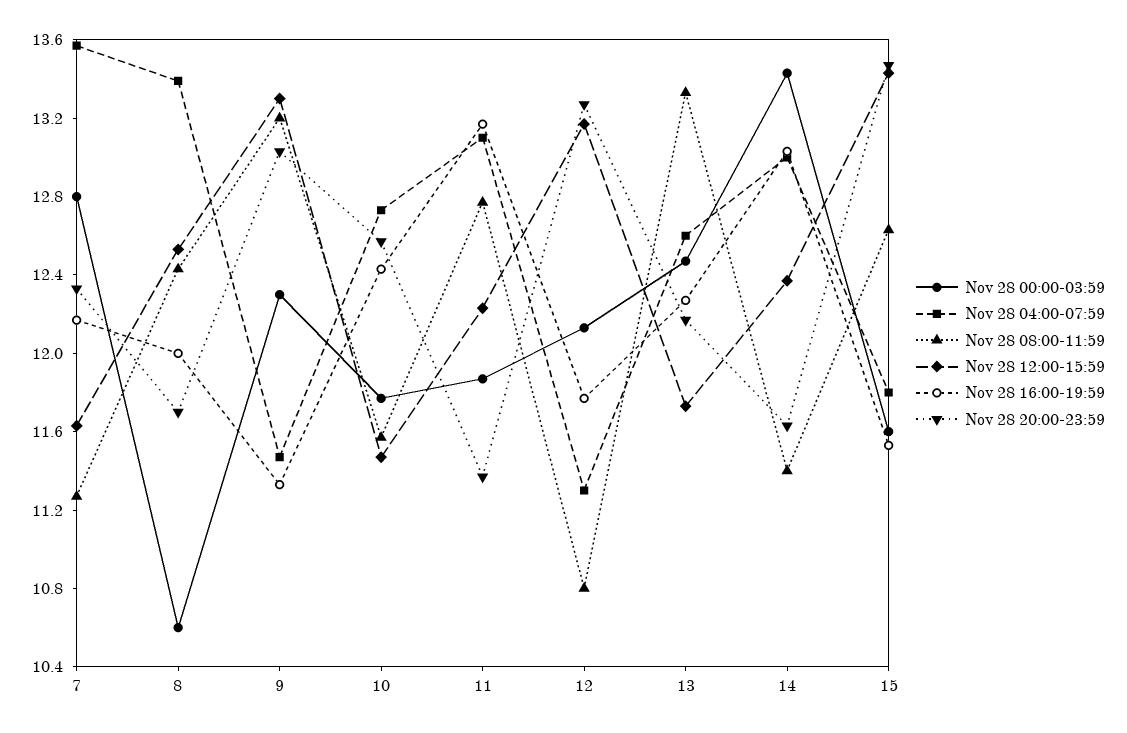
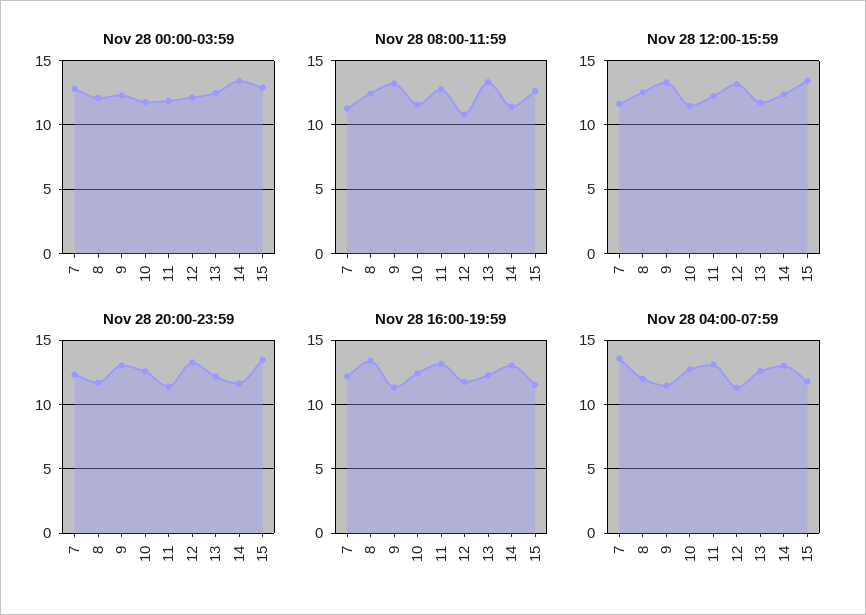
  {
    "Nov 28 00:00-03:59": {
      "7": 12.8,
-     "8": 10.6,
+     "8": 12,
      "9": 12.3,
      "10": 11.8,
      "11": 11.9,
      "12": 12.1,
      "13": 12.5,
      "14": 13.4,
-     "15": 11.6
+     "15": 13
    },
    "Nov 28 04:00-07:59": {
      "7": 13.6,
-     "8": 13.4,
+     "8": 12,
      "9": 11.5,
      "10": 12.7,
      "11": 13.1,
      "12": 11.3,
      "13": 12.6,
      "14": 13,
      "15": 11.8
    },
    "Nov 28 08:00-11:59": {
      "7": 11.3,
      "8": 12.4,
      "9": 13.2,
      "10": 11.6,
      "11": 12.8,
      "12": 10.8,
      "13": 13.3,
      "14": 11.4,
      "15": 12.6
    },
    "Nov 28 12:00-15:59": {
      "7": 11.6,
      "8": 12.5,
      "9": 13.3,
      "10": 11.5,
      "11": 12.2,
      "12": 13.2,
      "13": 11.7,
      "14": 12.4,
      "15": 13.4
    },
    "Nov 28 16:00-19:59": {
      "7": 12.2,
-     "8": 12,
+     "8": 13.5,
      "9": 11.3,
      "10": 12.4,
      "11": 13.2,
      "12": 11.8,
      "13": 12.3,
      "14": 13,
      "15": 11.5
    },
    "Nov 28 20:00-23:59": {
      "7": 12.3,
      "8": 11.7,
      "9": 13,
      "10": 12.6,
      "11": 11.4,
      "12": 13.3,
      "13": 12.2,
      "14": 11.6,
      "15": 13.5
    }
  }

